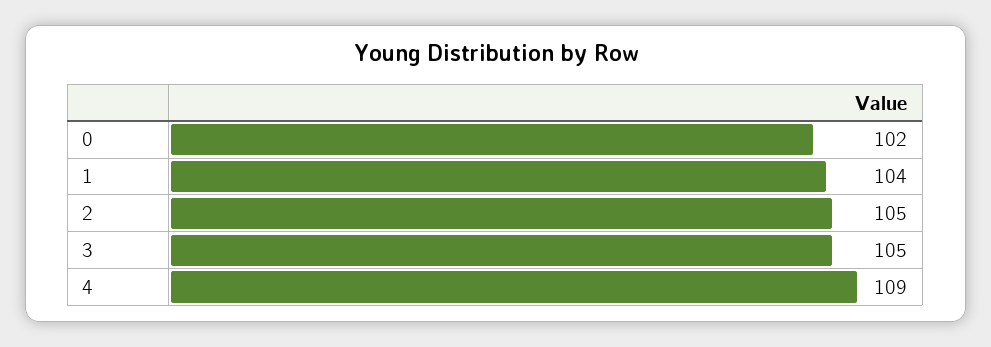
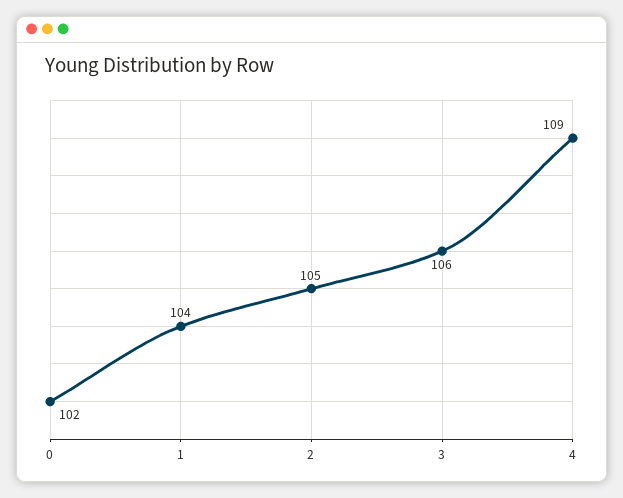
  {
    "0": 102,
    "1": 104,
    "2": 105,
-   "3": 105,
+   "3": 106,
    "4": 109
  }

